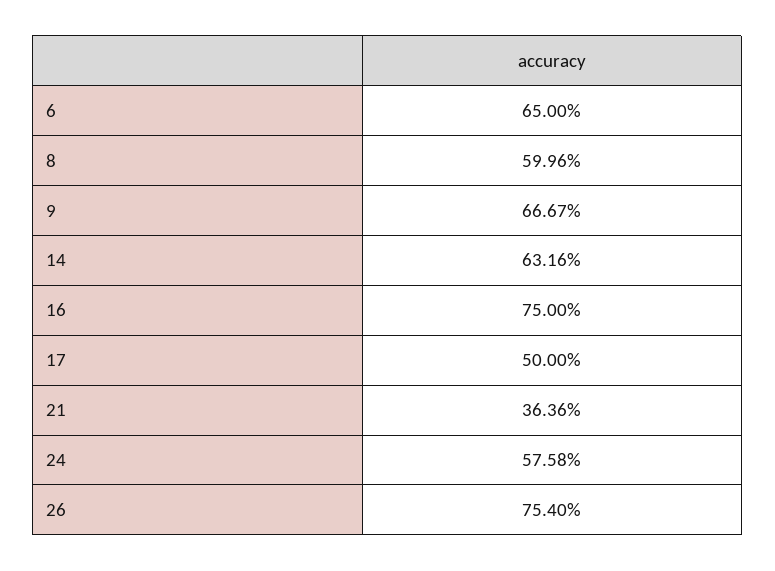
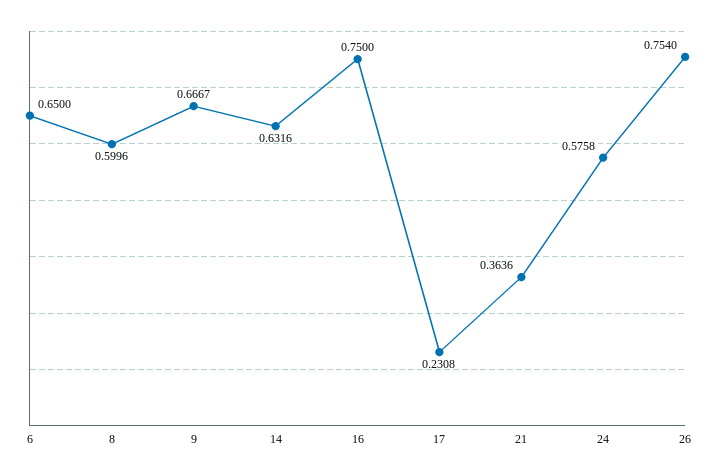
  {
    "6": 0.65,
    "8": 0.5996,
    "9": 0.6667,
    "14": 0.6316,
    "16": 0.75,
-   "17": 0.5,
+   "17": 0.2308,
    "21": 0.3636,
    "24": 0.5758,
    "26": 0.754
  }

